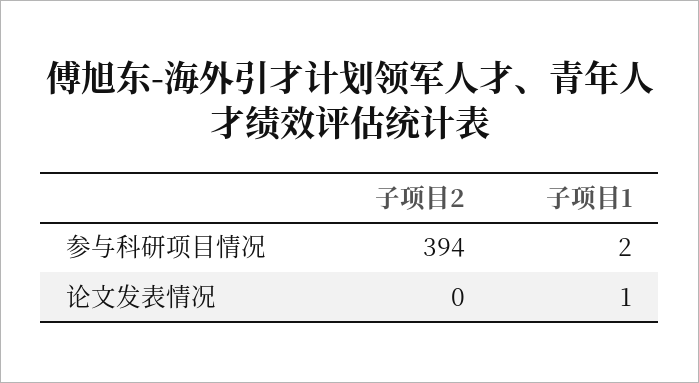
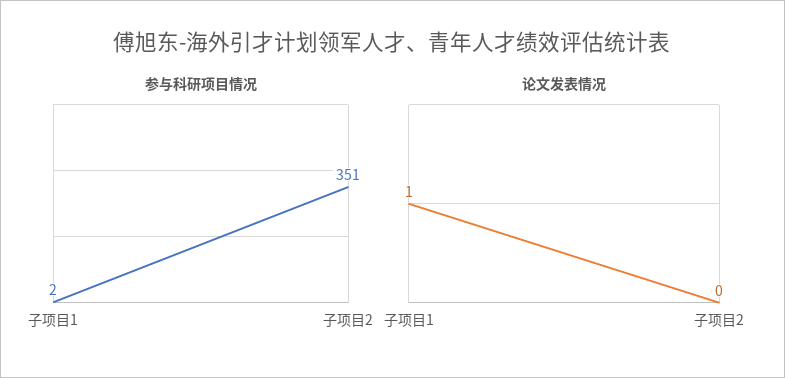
  {
    "参与科研项目情况": {
-     "子项目2": 394,
+     "子项目2": 351,
      "子项目1": 2
    },
    "论文发表情况": {
      "子项目2": 0,
      "子项目1": 1
    }
  }

